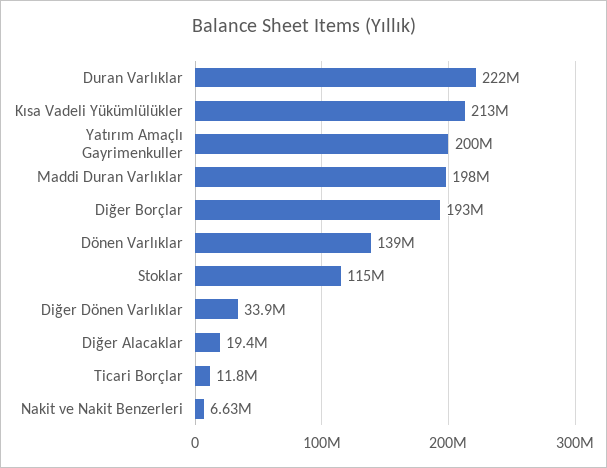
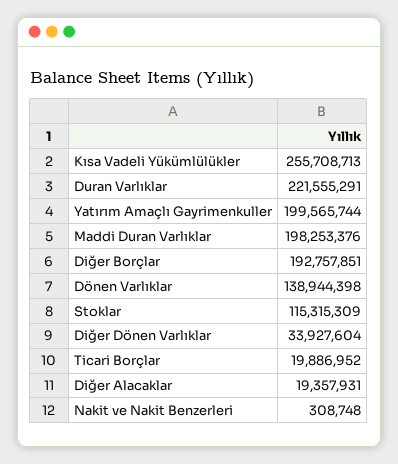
  {
    "Duran Varlıklar": 221555291,
-   "Kısa Vadeli Yükümlülükler": 213000000,
+   "Kısa Vadeli Yükümlülükler": 255708713,
    "Yatırım Amaçlı Gayrimenkuller": 199565744,
    "Maddi Duran Varlıklar": 198253376,
    "Diğer Borçlar": 192757851,
    "Dönen Varlıklar": 138944398,
    "Stoklar": 115315309,
    "Diğer Dönen Varlıklar": 33927604,
    "Diğer Alacaklar": 19357931,
-   "Ticari Borçlar": 11800000,
+   "Ticari Borçlar": 19886952,
-   "Nakit ve Nakit Benzerleri": 6630000
+   "Nakit ve Nakit Benzerleri": 308748
  }

